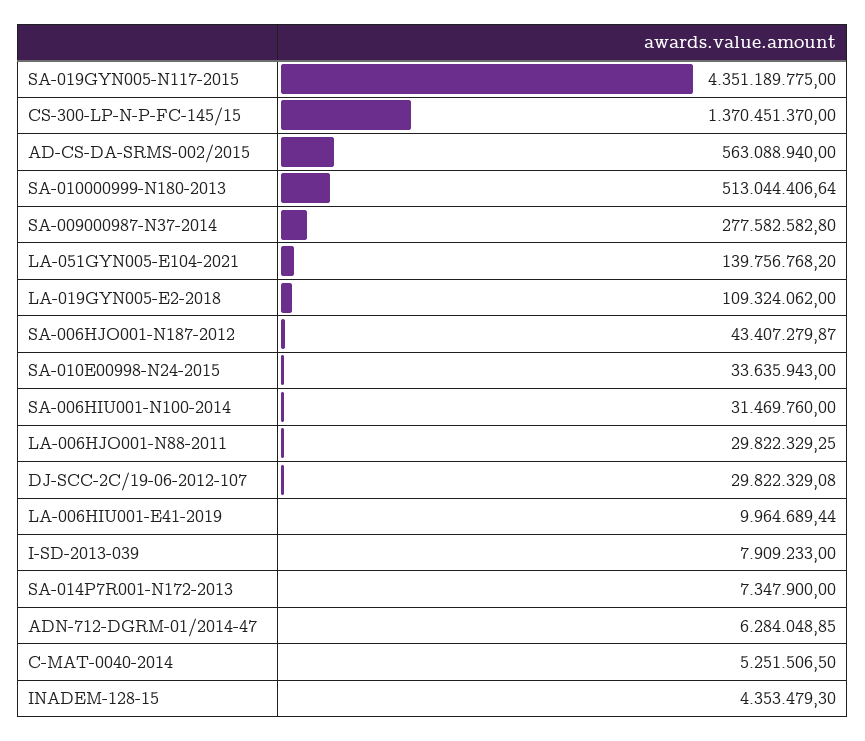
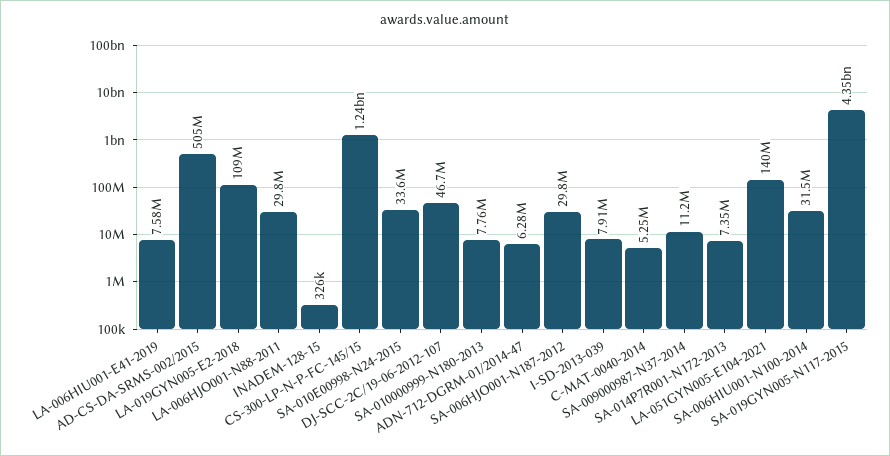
  {
    "SA-019GYN005-N117-2015": 4351189775,
-   "CS-300-LP-N-P-FC-145/15": 1370451370,
+   "CS-300-LP-N-P-FC-145/15": 1240000000,
-   "AD-CS-DA-SRMS-002/2015": 563088940,
+   "AD-CS-DA-SRMS-002/2015": 505000000,
-   "SA-010000999-N180-2013": 513044406.64,
+   "SA-010000999-N180-2013": 7760000,
-   "SA-009000987-N37-2014": 277582582.8,
+   "SA-009000987-N37-2014": 11200000,
    "LA-051GYN005-E104-2021": 139756768.2,
    "LA-019GYN005-E2-2018": 109324062,
-   "SA-006HJO001-N187-2012": 43407279.87,
+   "SA-006HJO001-N187-2012": 29800000,
    "SA-010E00998-N24-2015": 33635943,
    "SA-006HIU001-N100-2014": 31469760,
    "LA-006HJO001-N88-2011": 29822329.25,
-   "DJ-SCC-2C/19-06-2012-107": 29822329.08,
+   "DJ-SCC-2C/19-06-2012-107": 46700000,
-   "LA-006HIU001-E41-2019": 9964689.44,
+   "LA-006HIU001-E41-2019": 7580000,
    "I-SD-2013-039": 7909233,
    "SA-014P7R001-N172-2013": 7347900,
    "ADN-712-DGRM-01/2014-47": 6284048.85,
    "C-MAT-0040-2014": 5251506.5,
-   "INADEM-128-15": 4353479.3
+   "INADEM-128-15": 326000
  }

